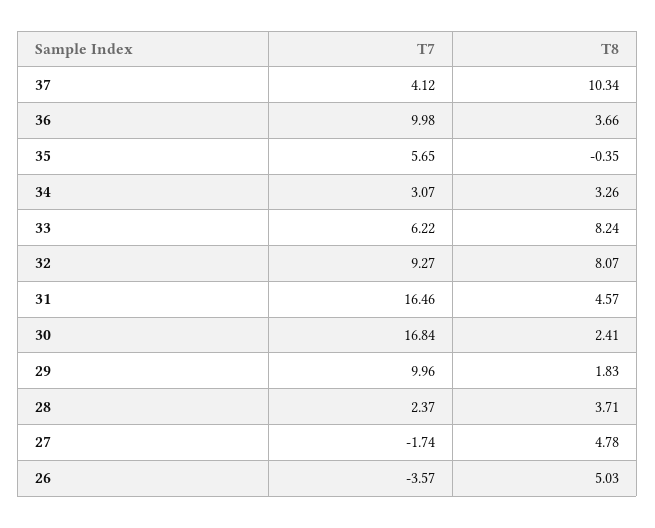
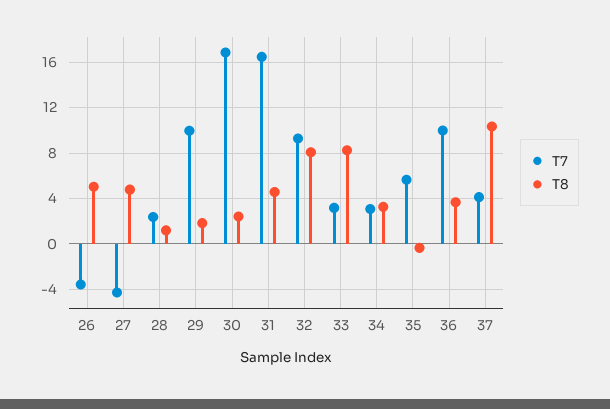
  {
    "T7": {
      "37": 4.12,
      "36": 9.98,
      "35": 5.65,
      "34": 3.07,
-     "33": 6.22,
+     "33": 3,
      "32": 9.27,
      "31": 16.46,
      "30": 16.84,
      "29": 9.96,
      "28": 2.37,
-     "27": -1.74,
+     "27": -4,
      "26": -3.57
    },
    "T8": {
      "37": 10.34,
      "36": 3.66,
      "35": -0.35,
      "34": 3.26,
      "33": 8.24,
      "32": 8.07,
      "31": 4.57,
      "30": 2.41,
      "29": 1.83,
-     "28": 3.71,
+     "28": 1,
      "27": 4.78,
      "26": 5.03
    }
  }

